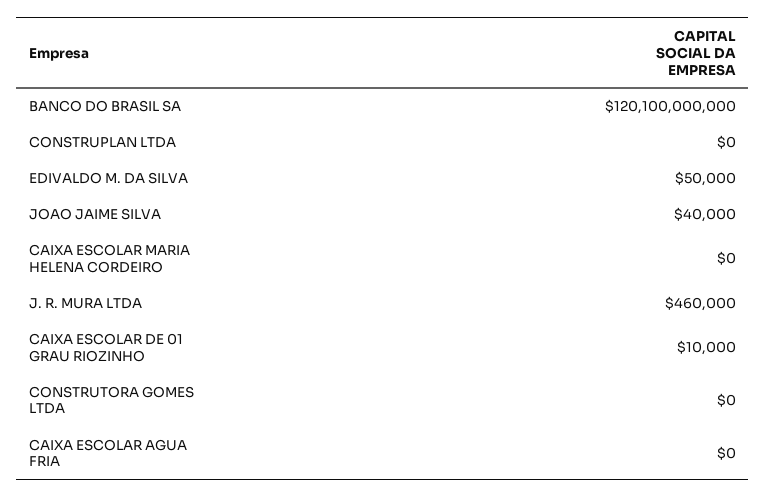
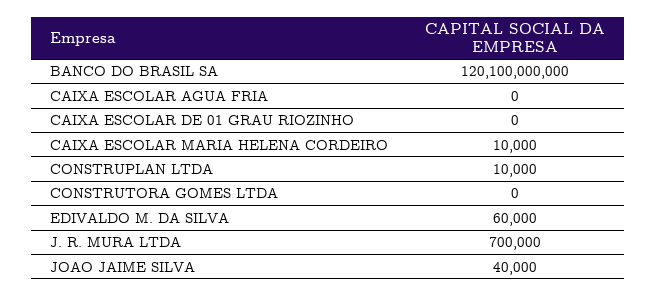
  {
    "BANCO DO BRASIL SA": 120100000000,
-   "CONSTRUPLAN LTDA": 0,
+   "CONSTRUPLAN LTDA": 10000,
-   "EDIVALDO M. DA SILVA": 50000,
+   "EDIVALDO M. DA SILVA": 60000,
    "JOAO JAIME SILVA": 40000,
-   "CAIXA ESCOLAR MARIA HELENA CORDEIRO": 0,
+   "CAIXA ESCOLAR MARIA HELENA CORDEIRO": 10000,
-   "J. R. MURA LTDA": 460000,
+   "J. R. MURA LTDA": 700000,
-   "CAIXA ESCOLAR DE 01 GRAU RIOZINHO": 10000,
+   "CAIXA ESCOLAR DE 01 GRAU RIOZINHO": 0,
    "CONSTRUTORA GOMES LTDA": 0,
    "CAIXA ESCOLAR AGUA FRIA": 0
  }

